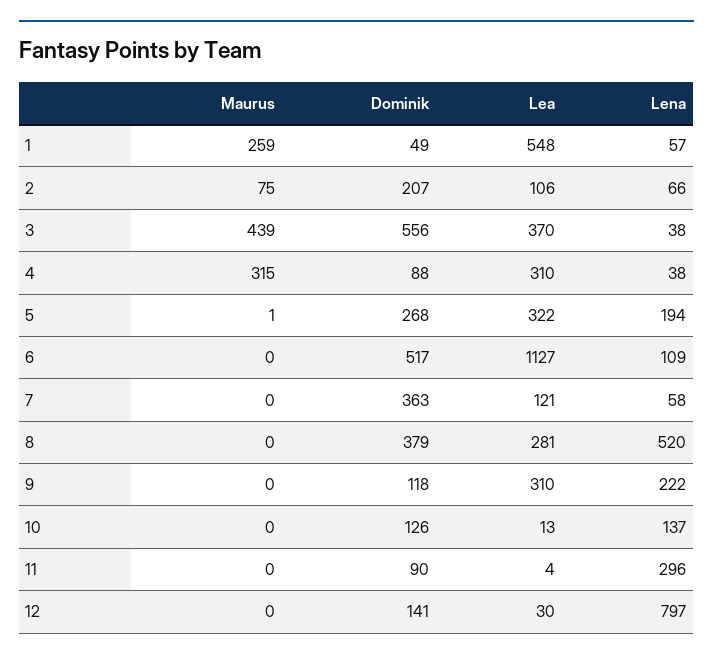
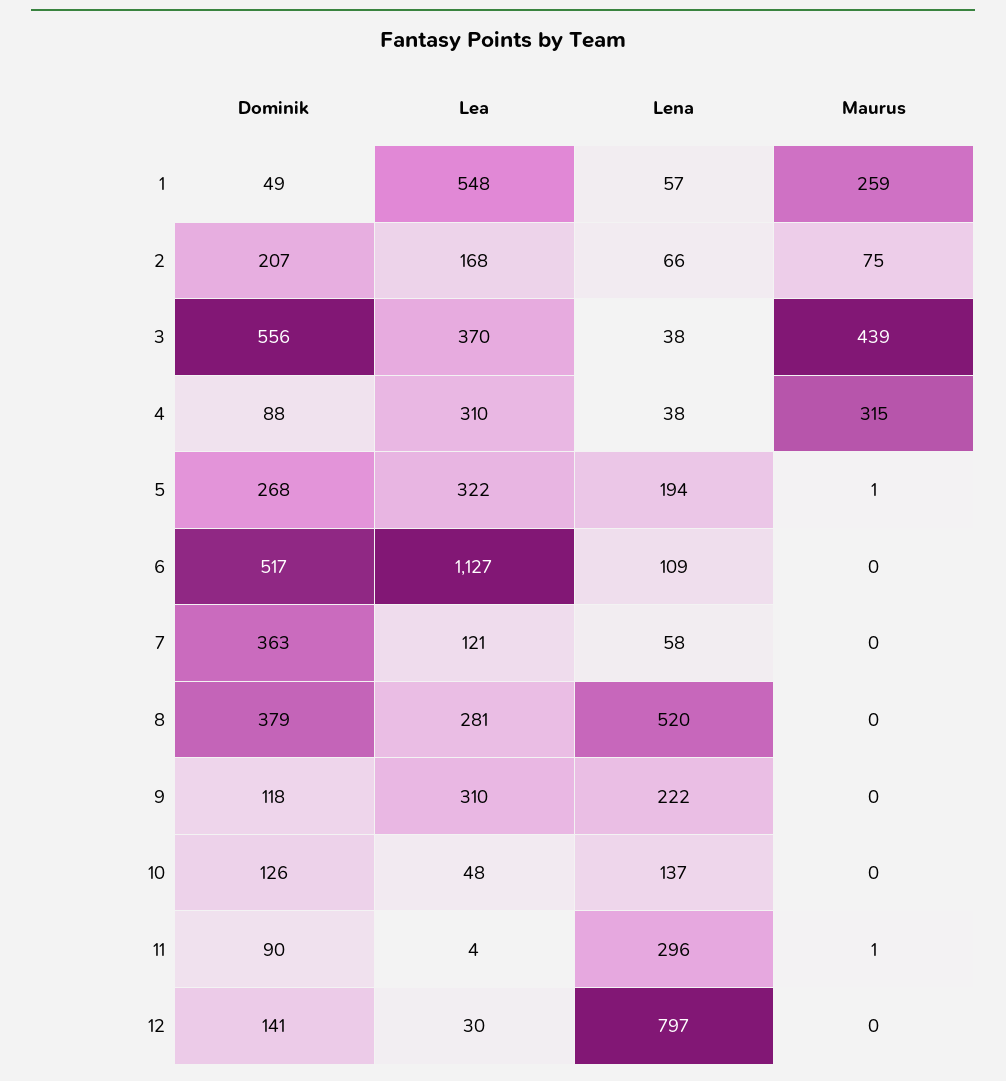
  {
    "Maurus": {
      "1": 259,
      "2": 75,
      "3": 439,
      "4": 315,
      "5": 1,
      "6": 0,
      "7": 0,
      "8": 0,
      "9": 0,
      "10": 0,
-     "11": 0,
+     "11": 1,
      "12": 0
    },
    "Dominik": {
      "1": 49,
      "2": 207,
      "3": 556,
      "4": 88,
      "5": 268,
      "6": 517,
      "7": 363,
      "8": 379,
      "9": 118,
      "10": 126,
      "11": 90,
      "12": 141
    },
    "Lea": {
      "1": 548,
-     "2": 106,
+     "2": 168,
      "3": 370,
      "4": 310,
      "5": 322,
      "6": 1127,
      "7": 121,
      "8": 281,
      "9": 310,
-     "10": 13,
+     "10": 48,
      "11": 4,
      "12": 30
    },
    "Lena": {
      "1": 57,
      "2": 66,
      "3": 38,
      "4": 38,
      "5": 194,
      "6": 109,
      "7": 58,
      "8": 520,
      "9": 222,
      "10": 137,
      "11": 296,
      "12": 797
    }
  }

